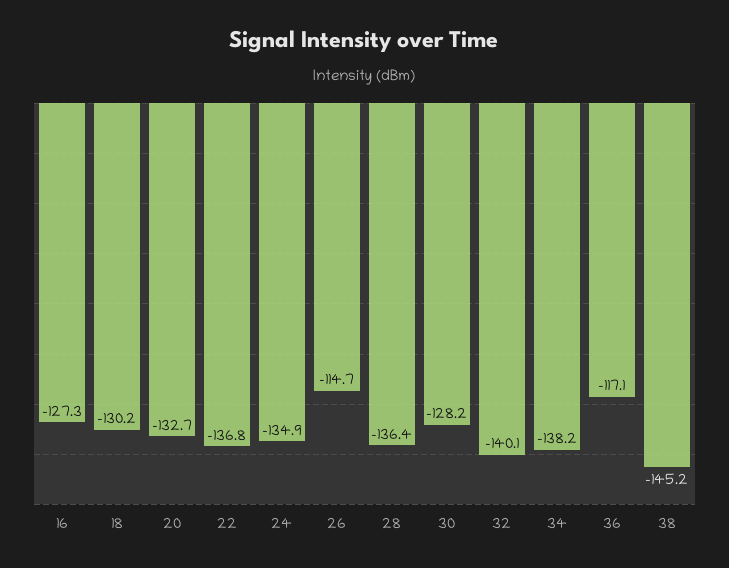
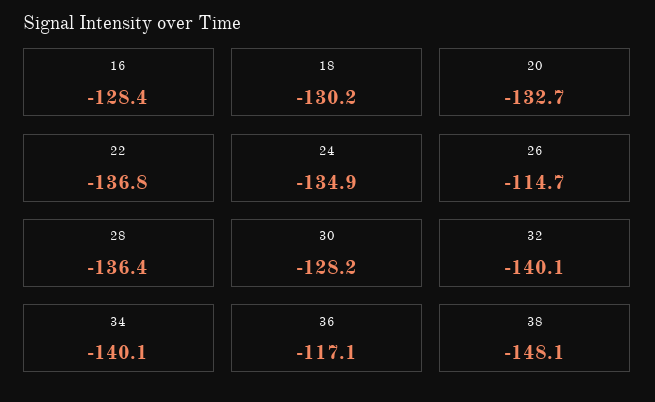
  {
-   "16": -127.3,
+   "16": -128.4,
    "18": -130.2,
    "20": -132.7,
    "22": -136.8,
    "24": -134.9,
    "26": -114.7,
    "28": -136.4,
    "30": -128.2,
    "32": -140.1,
-   "34": -138.2,
+   "34": -140.1,
    "36": -117.1,
-   "38": -145.2
+   "38": -148.1
  }

